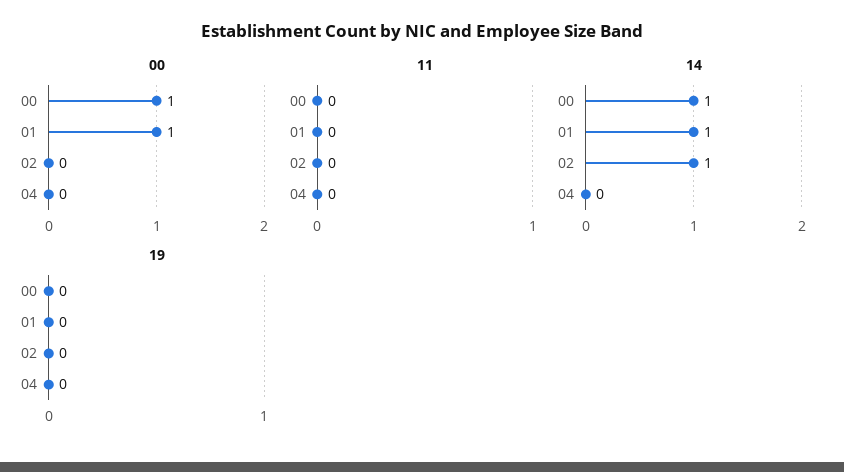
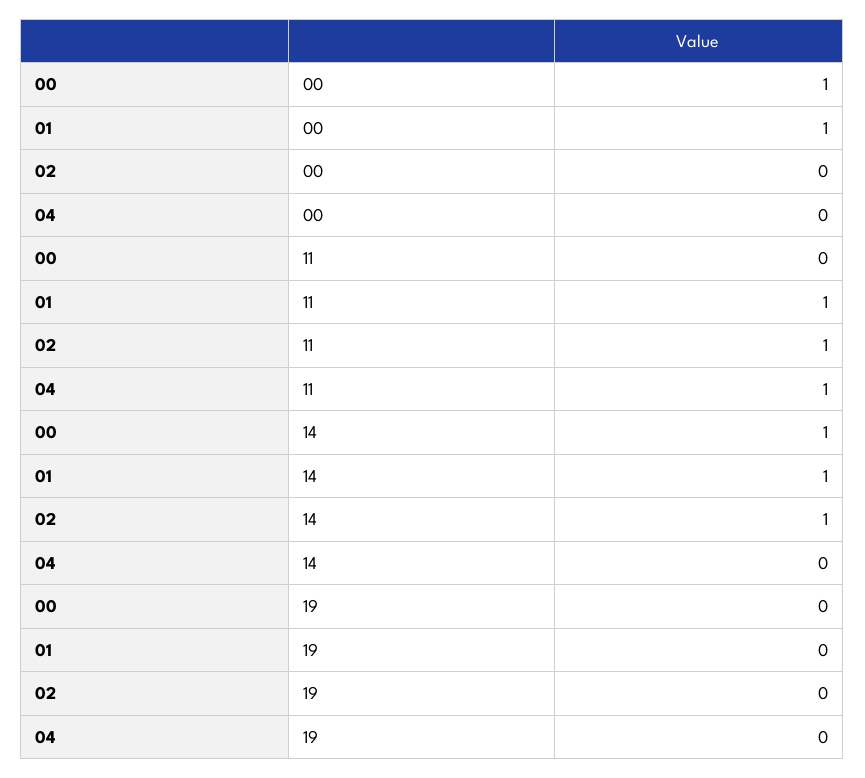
  {
    "00": {
      "00": 1,
      "01": 1,
      "02": 0,
      "04": 0
    },
    "11": {
      "00": 0,
-     "01": 0,
+     "01": 1,
-     "02": 0,
+     "02": 1,
-     "04": 0
+     "04": 1
    },
    "14": {
      "00": 1,
      "01": 1,
      "02": 1,
      "04": 0
    },
    "19": {
      "00": 0,
      "01": 0,
      "02": 0,
      "04": 0
    }
  }

